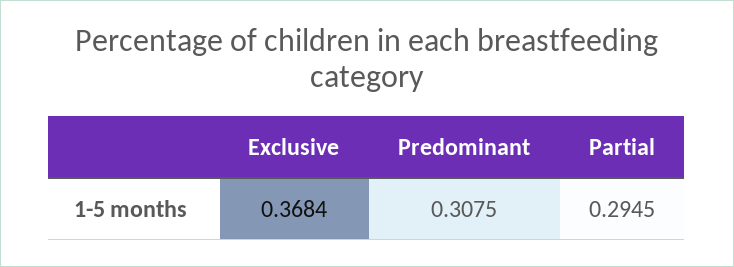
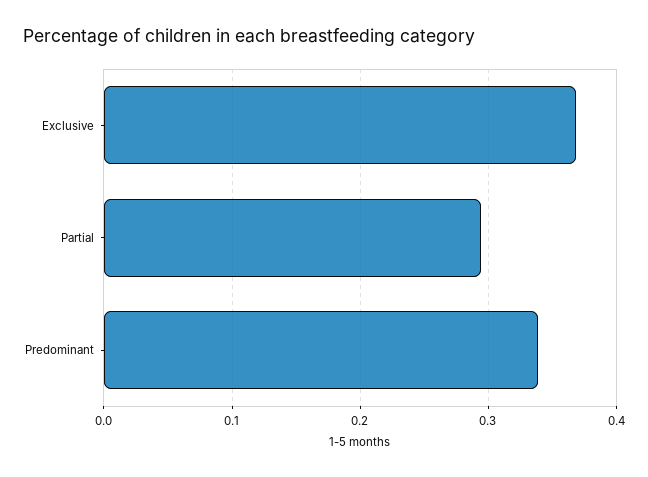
  {
    "Exclusive": 0.3684,
-   "Predominant": 0.3075,
+   "Predominant": 0.34,
    "Partial": 0.2945
  }

